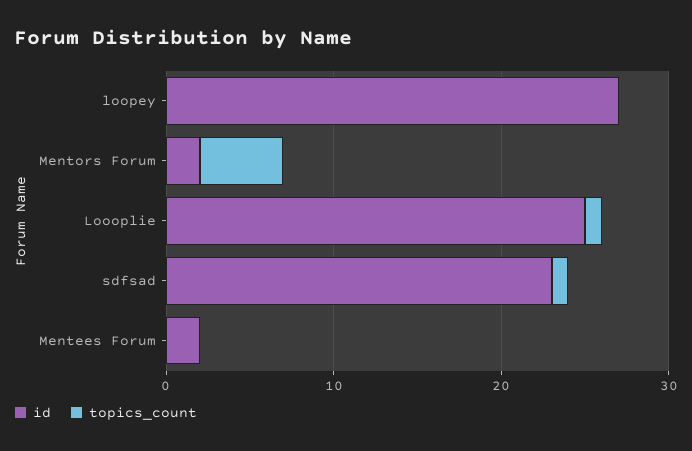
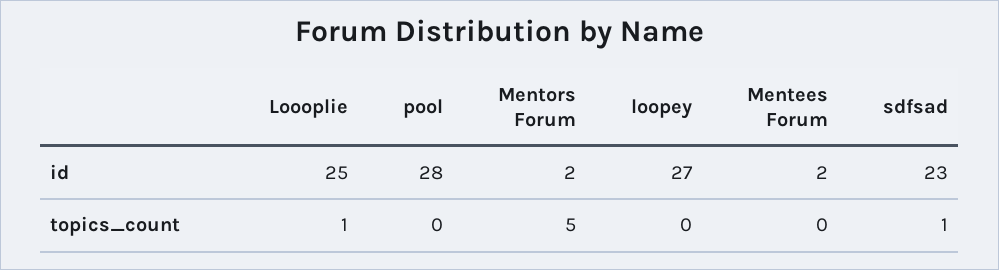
  {
    "id": {
      "loopey": 27,
      "Mentors Forum": 2,
      "Loooplie": 25,
      "sdfsad": 23,
-     "Mentees Forum": 2
+     "Mentees Forum": 2,
+     "pool": 28
    },
    "topics_count": {
      "loopey": 0,
      "Mentors Forum": 5,
      "Loooplie": 1,
      "sdfsad": 1,
-     "Mentees Forum": 0
+     "Mentees Forum": 0,
+     "pool": 0
    }
  }

